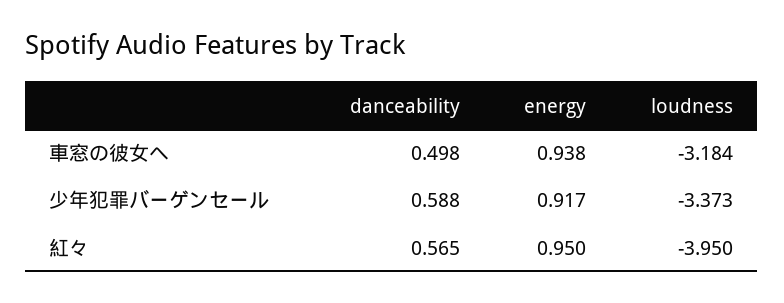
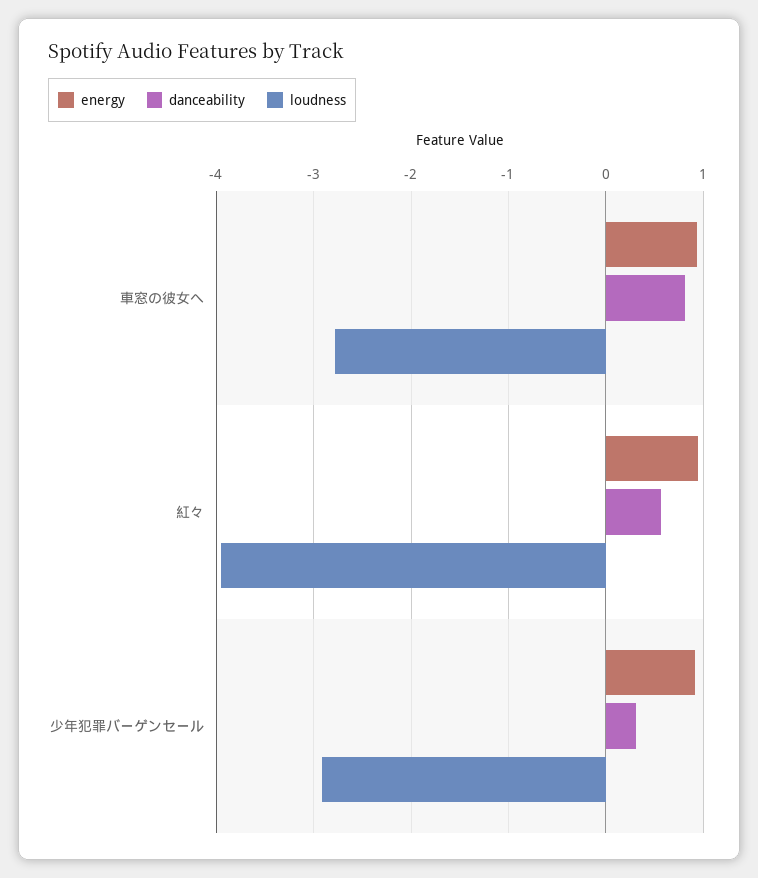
  {
    "danceability": {
-     "車窓の彼女へ": 0.498,
+     "車窓の彼女へ": 0.8,
-     "少年犯罪バーゲンセール": 0.588,
+     "少年犯罪バーゲンセール": 0.3,
      "紅々": 0.565
    },
    "energy": {
      "車窓の彼女へ": 0.938,
      "少年犯罪バーゲンセール": 0.917,
      "紅々": 0.95
    },
    "loudness": {
-     "車窓の彼女へ": -3.184,
+     "車窓の彼女へ": -2.8,
-     "少年犯罪バーゲンセール": -3.373,
+     "少年犯罪バーゲンセール": -2.9,
      "紅々": -3.95
    }
  }

